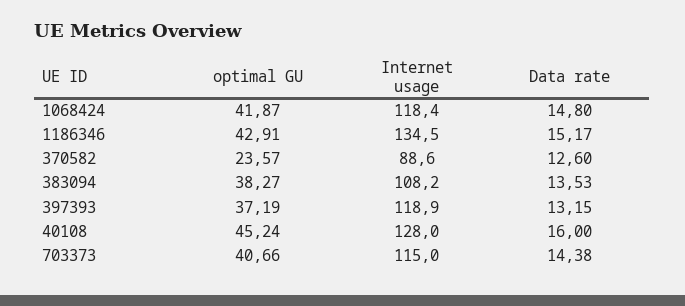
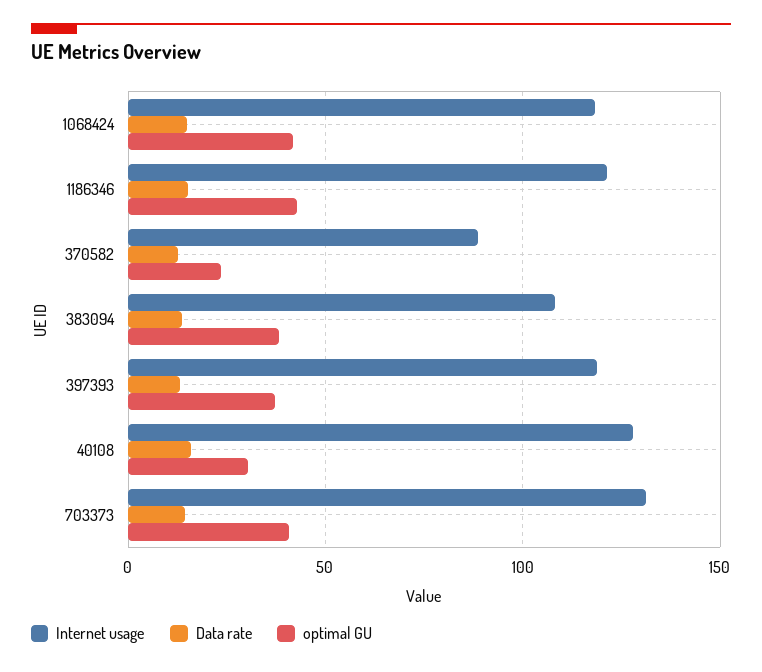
  {
    "optimal GU": {
      "1068424": 41.87,
      "1186346": 42.91,
      "370582": 23.57,
      "383094": 38.27,
      "397393": 37.19,
-     "40108": 45.24,
+     "40108": 30,
      "703373": 40.66
    },
    "Internet usage": {
      "1068424": 118.4,
-     "1186346": 134.5,
+     "1186346": 120,
      "370582": 88.6,
      "383094": 108.2,
      "397393": 118.9,
      "40108": 128,
-     "703373": 115
+     "703373": 130
    },
    "Data rate": {
      "1068424": 14.8,
      "1186346": 15.17,
      "370582": 12.6,
      "383094": 13.53,
      "397393": 13.15,
      "40108": 16,
      "703373": 14.38
    }
  }

